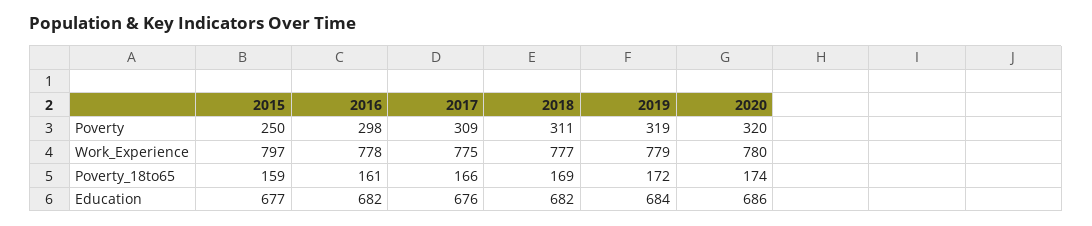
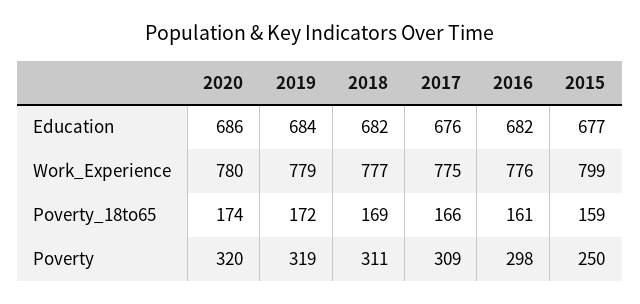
  {
    "2015": {
      "Poverty": 250,
-     "Work_Experience": 797,
+     "Work_Experience": 799,
      "Poverty_18to65": 159,
      "Education": 677
    },
    "2016": {
      "Poverty": 298,
-     "Work_Experience": 778,
+     "Work_Experience": 776,
      "Poverty_18to65": 161,
      "Education": 682
    },
    "2017": {
      "Poverty": 309,
      "Work_Experience": 775,
      "Poverty_18to65": 166,
      "Education": 676
    },
    "2018": {
      "Poverty": 311,
      "Work_Experience": 777,
      "Poverty_18to65": 169,
      "Education": 682
    },
    "2019": {
      "Poverty": 319,
      "Work_Experience": 779,
      "Poverty_18to65": 172,
      "Education": 684
    },
    "2020": {
      "Poverty": 320,
      "Work_Experience": 780,
      "Poverty_18to65": 174,
      "Education": 686
    }
  }

